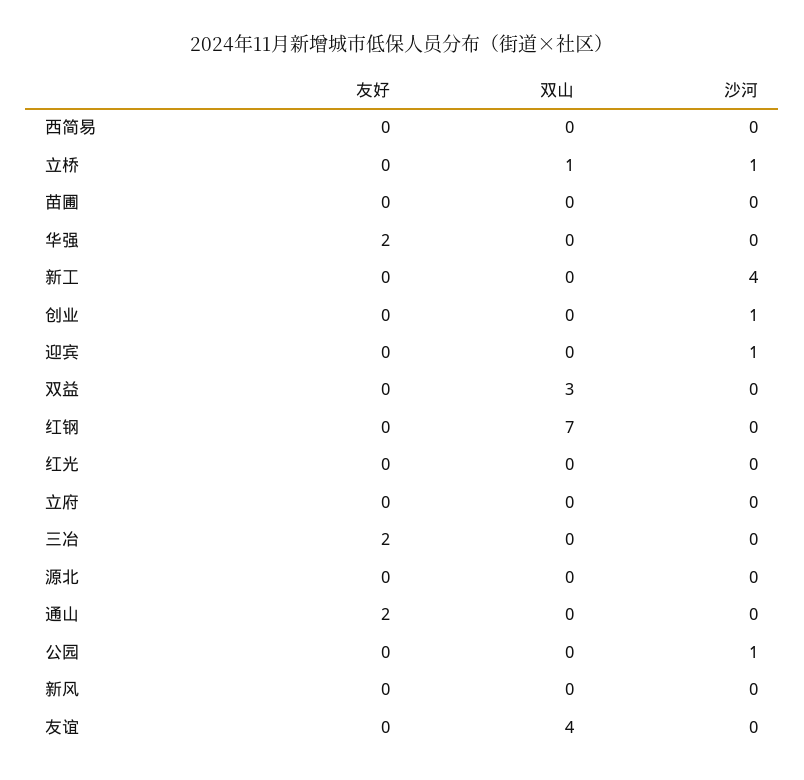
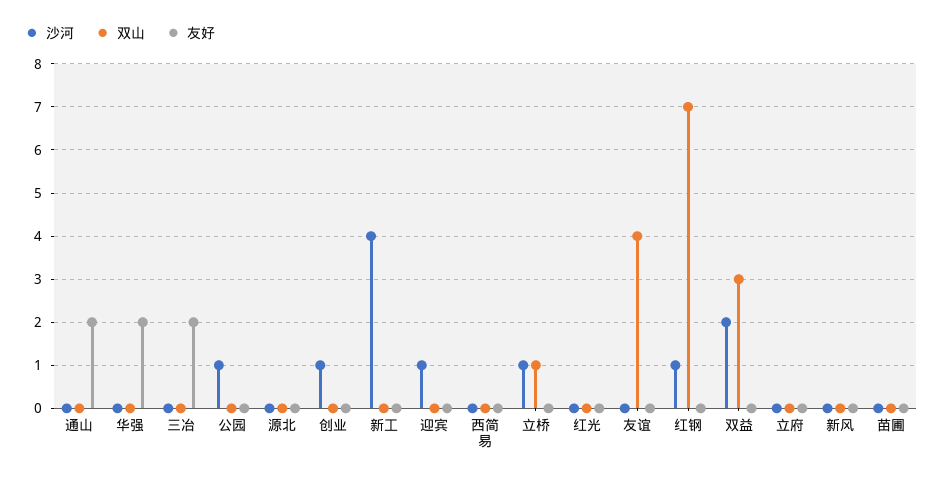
  {
    "友好": {
      "西简易": 0,
      "立桥": 0,
      "苗圃": 0,
      "华强": 2,
      "新工": 0,
      "创业": 0,
      "迎宾": 0,
      "双益": 0,
      "红钢": 0,
      "红光": 0,
      "立府": 0,
      "三冶": 2,
      "源北": 0,
      "通山": 2,
      "公园": 0,
      "新风": 0,
      "友谊": 0
    },
    "双山": {
      "西简易": 0,
      "立桥": 1,
      "苗圃": 0,
      "华强": 0,
      "新工": 0,
      "创业": 0,
      "迎宾": 0,
      "双益": 3,
      "红钢": 7,
      "红光": 0,
      "立府": 0,
      "三冶": 0,
      "源北": 0,
      "通山": 0,
      "公园": 0,
      "新风": 0,
      "友谊": 4
    },
    "沙河": {
      "西简易": 0,
      "立桥": 1,
      "苗圃": 0,
      "华强": 0,
      "新工": 4,
      "创业": 1,
      "迎宾": 1,
-     "双益": 0,
+     "双益": 2,
-     "红钢": 0,
+     "红钢": 1,
      "红光": 0,
      "立府": 0,
      "三冶": 0,
      "源北": 0,
      "通山": 0,
      "公园": 1,
      "新风": 0,
      "友谊": 0
    }
  }

